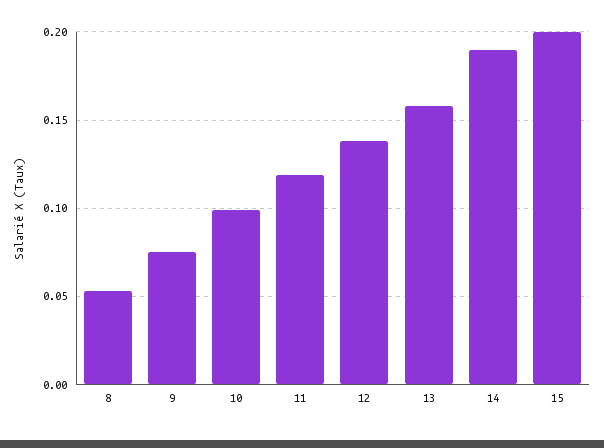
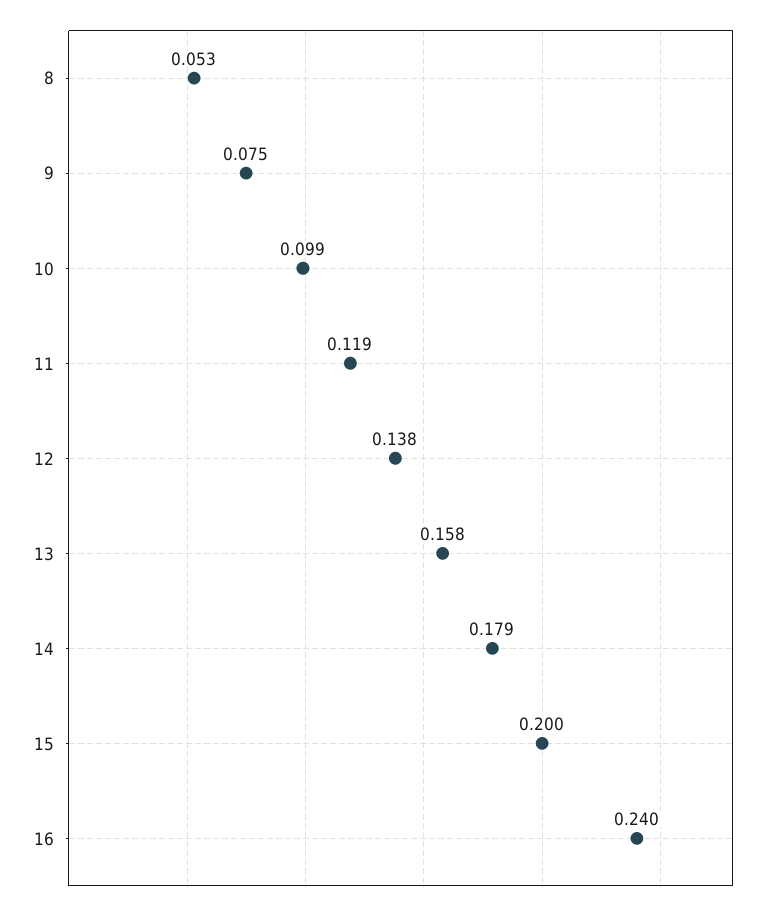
  {
    "8": 0.053,
    "9": 0.075,
    "10": 0.099,
    "11": 0.119,
    "12": 0.138,
    "13": 0.158,
-   "14": 0.19,
+   "14": 0.179,
-   "15": 0.2
+   "15": 0.2,
+   "16": 0.24
  }

